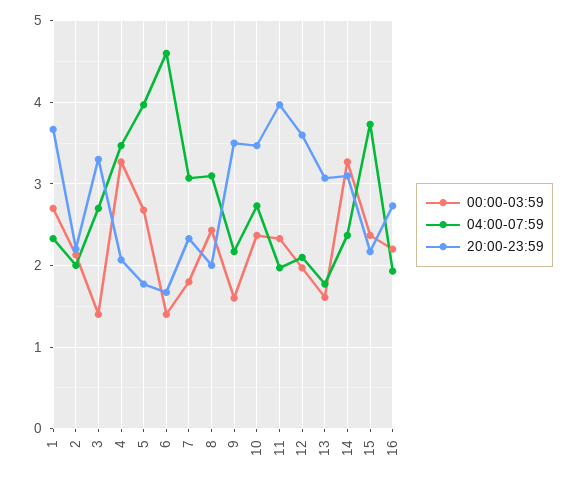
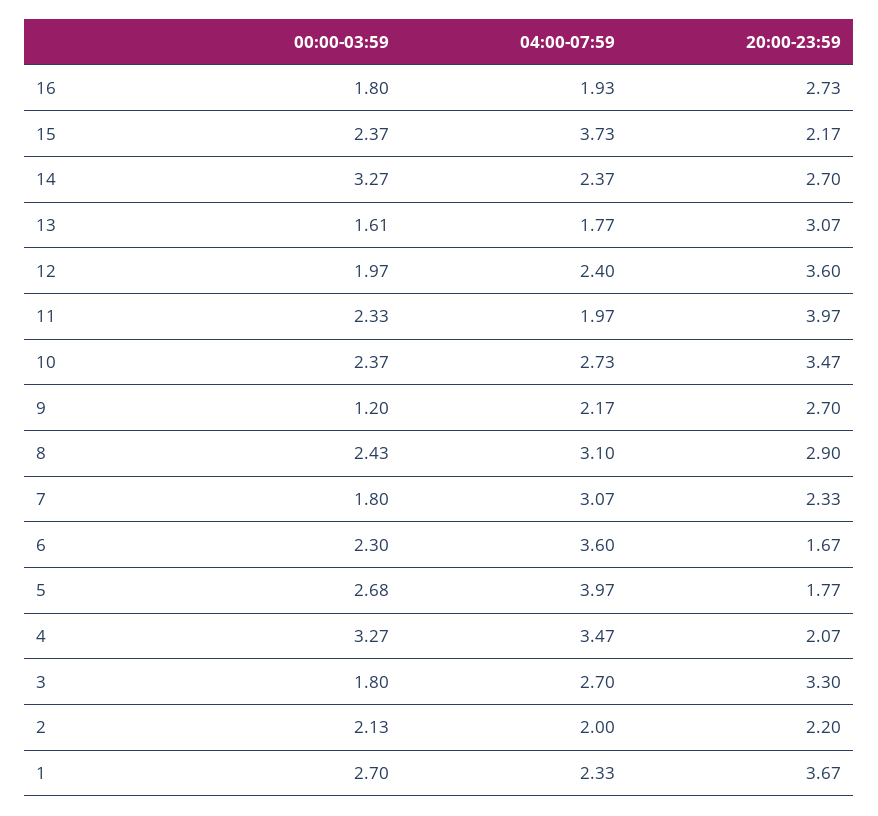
  {
    "00:00-03:59": {
      "1": 2.7,
      "2": 2.13,
-     "3": 1.4,
+     "3": 1.8,
      "4": 3.27,
      "5": 2.68,
-     "6": 1.4,
+     "6": 2.3,
      "7": 1.8,
      "8": 2.43,
-     "9": 1.6,
+     "9": 1.2,
      "10": 2.37,
      "11": 2.33,
      "12": 1.97,
      "13": 1.61,
      "14": 3.27,
      "15": 2.37,
-     "16": 2.2
+     "16": 1.8
    },
    "04:00-07:59": {
      "1": 2.33,
      "2": 2,
      "3": 2.7,
      "4": 3.47,
      "5": 3.97,
-     "6": 4.6,
+     "6": 3.6,
      "7": 3.07,
      "8": 3.1,
      "9": 2.17,
      "10": 2.73,
      "11": 1.97,
-     "12": 2.1,
+     "12": 2.4,
      "13": 1.77,
      "14": 2.37,
      "15": 3.73,
      "16": 1.93
    },
    "20:00-23:59": {
      "1": 3.67,
      "2": 2.2,
      "3": 3.3,
      "4": 2.07,
      "5": 1.77,
      "6": 1.67,
      "7": 2.33,
-     "8": 2,
+     "8": 2.9,
-     "9": 3.5,
+     "9": 2.7,
      "10": 3.47,
      "11": 3.97,
      "12": 3.6,
      "13": 3.07,
-     "14": 3.1,
+     "14": 2.7,
      "15": 2.17,
      "16": 2.73
    }
  }

